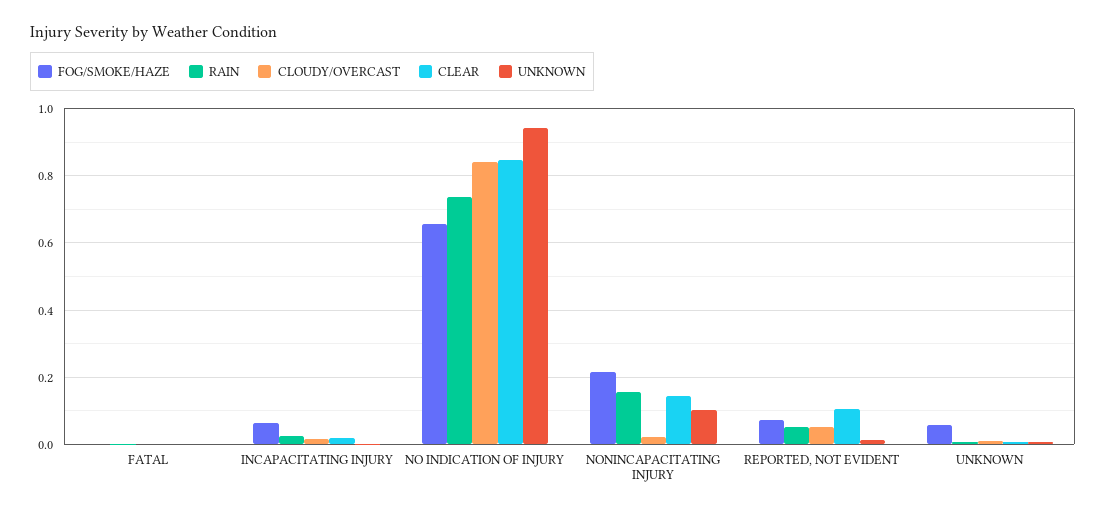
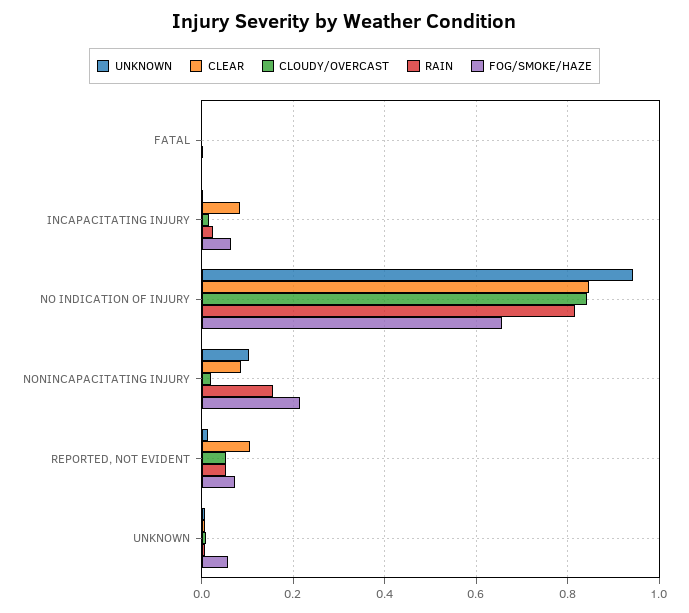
  {
    "FOG/SMOKE/HAZE": {
      "FATAL": 0,
      "INCAPACITATING INJURY": 0.06,
      "NO INDICATION OF INJURY": 0.66,
      "NONINCAPACITATING INJURY": 0.22,
      "REPORTED, NOT EVIDENT": 0.08,
      "UNKNOWN": 0.06
    },
    "RAIN": {
      "FATAL": 0,
      "INCAPACITATING INJURY": 0.02,
-     "NO INDICATION OF INJURY": 0.74,
+     "NO INDICATION OF INJURY": 0.82,
      "NONINCAPACITATING INJURY": 0.16,
      "REPORTED, NOT EVIDENT": 0.06,
      "UNKNOWN": 0
    },
    "CLOUDY/OVERCAST": {
      "FATAL": 0,
      "INCAPACITATING INJURY": 0.02,
      "NO INDICATION OF INJURY": 0.84,
      "NONINCAPACITATING INJURY": 0.02,
      "REPORTED, NOT EVIDENT": 0.06,
      "UNKNOWN": 0
    },
    "CLEAR": {
      "FATAL": 0,
-     "INCAPACITATING INJURY": 0.02,
+     "INCAPACITATING INJURY": 0.08,
      "NO INDICATION OF INJURY": 0.84,
-     "NONINCAPACITATING INJURY": 0.14,
+     "NONINCAPACITATING INJURY": 0.08,
      "REPORTED, NOT EVIDENT": 0.1,
      "UNKNOWN": 0
    },
    "UNKNOWN": {
      "FATAL": 0,
      "INCAPACITATING INJURY": 0,
      "NO INDICATION OF INJURY": 0.94,
      "NONINCAPACITATING INJURY": 0.1,
      "REPORTED, NOT EVIDENT": 0.02,
      "UNKNOWN": 0
    }
  }

